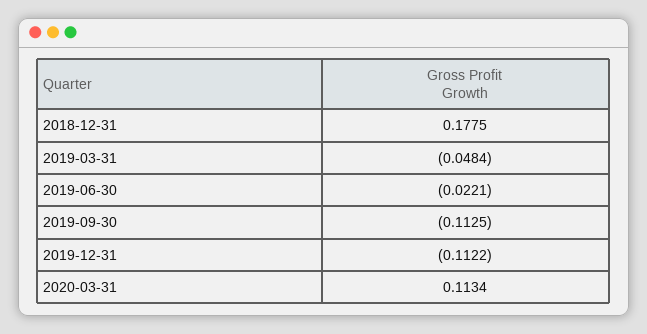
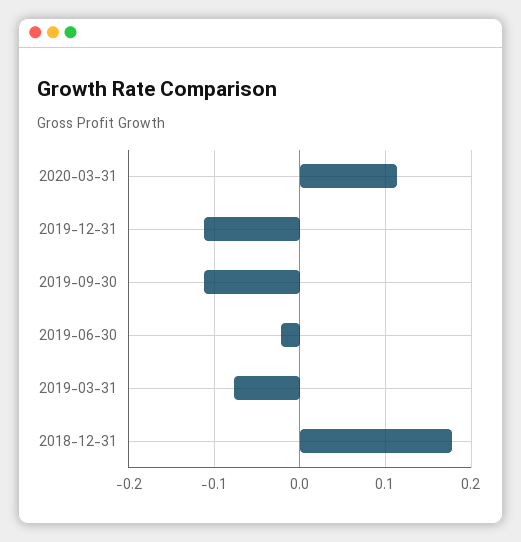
  {
    "2018-12-31": 0.1775,
-   "2019-03-31": -0.0484,
+   "2019-03-31": -0.08,
    "2019-06-30": -0.0221,
    "2019-09-30": -0.1125,
    "2019-12-31": -0.1122,
    "2020-03-31": 0.1134
  }

